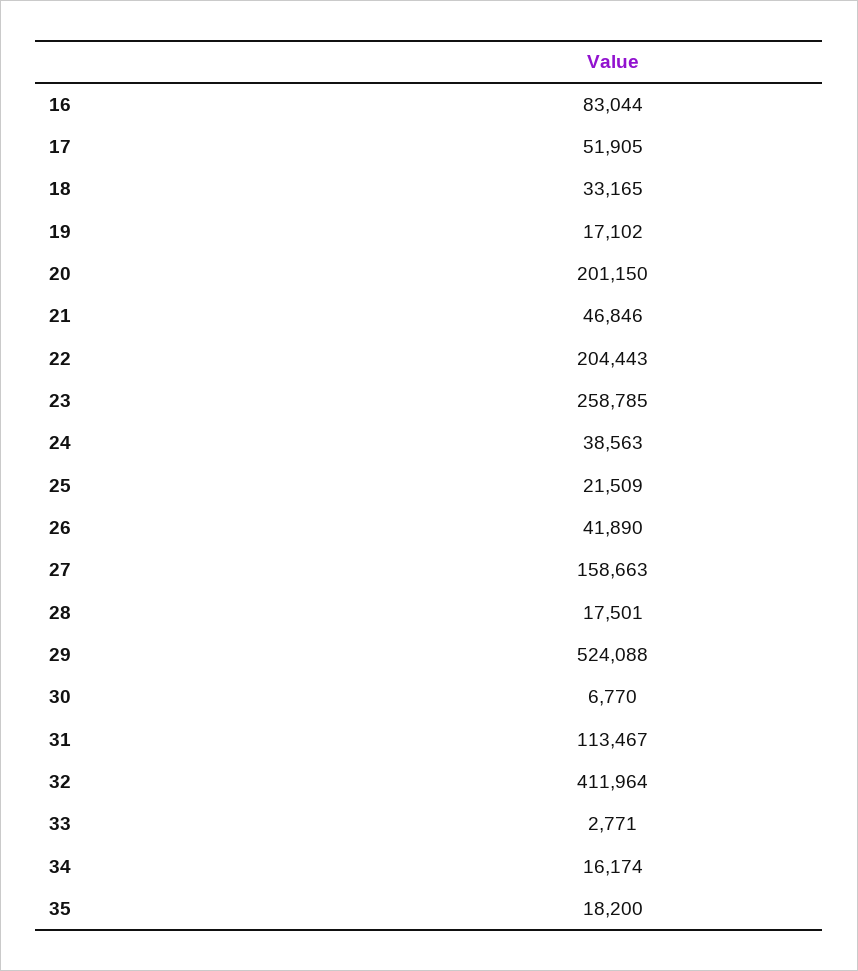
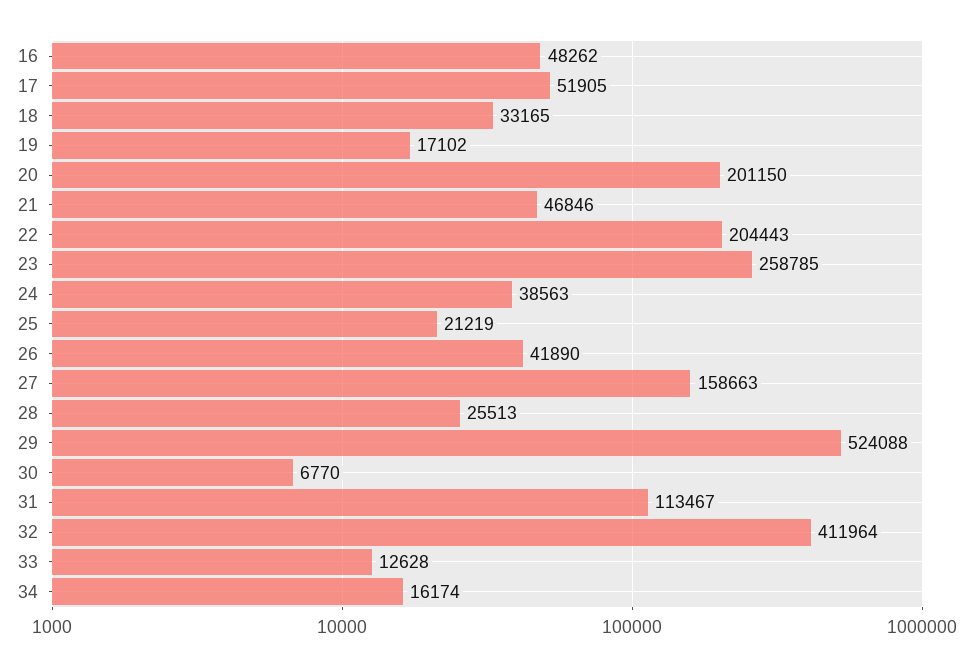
  {
-   "16": 83044,
+   "16": 48262,
    "17": 51905,
    "18": 33165,
    "19": 17102,
    "20": 201150,
    "21": 46846,
    "22": 204443,
    "23": 258785,
    "24": 38563,
-   "25": 21509,
+   "25": 21219,
    "26": 41890,
    "27": 158663,
-   "28": 17501,
+   "28": 25513,
    "29": 524088,
    "30": 6770,
    "31": 113467,
    "32": 411964,
-   "33": 2771,
+   "33": 12628,
-   "34": 16174,
+   "34": 16174
-   "35": 18200
  }

